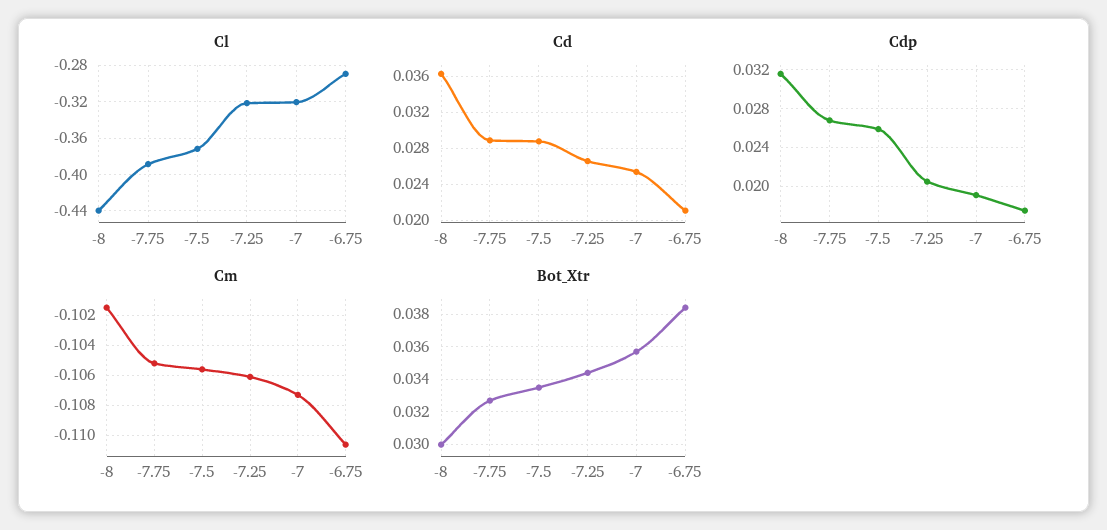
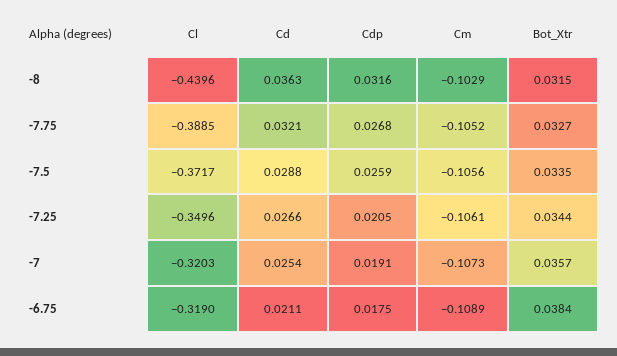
  {
    "Cl": {
      "-8": -0.4396,
      "-7.75": -0.3885,
      "-7.5": -0.3717,
-     "-7.25": -0.32,
+     "-7.25": -0.3496,
      "-7": -0.3203,
-     "-6.75": -0.29
+     "-6.75": -0.319
    },
    "Cd": {
      "-8": 0.0363,
-     "-7.75": 0.029,
+     "-7.75": 0.0321,
      "-7.5": 0.0288,
      "-7.25": 0.0266,
      "-7": 0.0254,
      "-6.75": 0.0211
    },
    "Cdp": {
      "-8": 0.0316,
      "-7.75": 0.0268,
      "-7.5": 0.0259,
      "-7.25": 0.0205,
      "-7": 0.0191,
      "-6.75": 0.0175
    },
    "Cm": {
-     "-8": -0.1015,
+     "-8": -0.1029,
      "-7.75": -0.1052,
      "-7.5": -0.1056,
      "-7.25": -0.1061,
      "-7": -0.1073,
-     "-6.75": -0.1105
+     "-6.75": -0.1089
    },
    "Bot_Xtr": {
-     "-8": 0.03,
+     "-8": 0.0315,
      "-7.75": 0.0327,
      "-7.5": 0.0335,
      "-7.25": 0.0344,
      "-7": 0.0357,
      "-6.75": 0.0384
    }
  }

